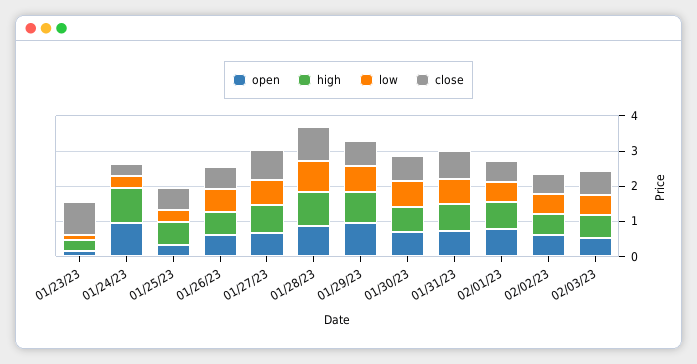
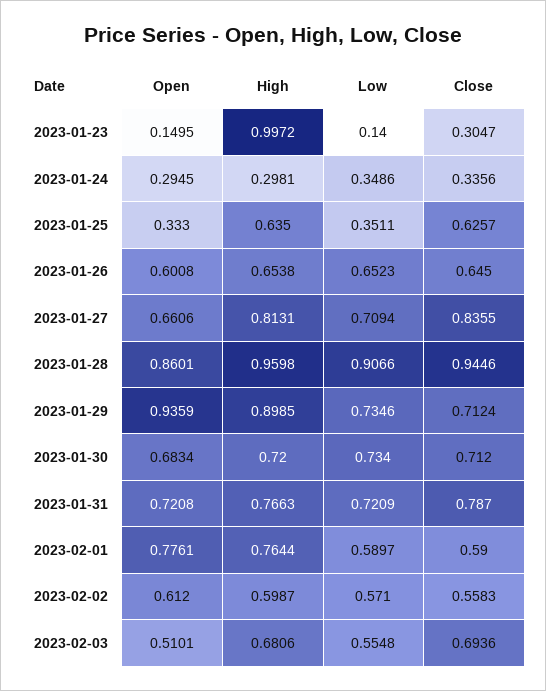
  {
    "open": {
      "01/23/23": 0.1495,
-     "01/24/23": 1,
+     "01/24/23": 0.2945,
      "01/25/23": 0.333,
      "01/26/23": 0.6008,
      "01/27/23": 0.6606,
      "01/28/23": 0.8601,
      "01/29/23": 0.9359,
      "01/30/23": 0.6834,
      "01/31/23": 0.7208,
      "02/01/23": 0.7761,
      "02/02/23": 0.612,
      "02/03/23": 0.5101
    },
    "high": {
-     "01/23/23": 0.25,
+     "01/23/23": 0.9972,
-     "01/24/23": 1,
+     "01/24/23": 0.2981,
      "01/25/23": 0.635,
      "01/26/23": 0.6538,
      "01/27/23": 0.8131,
      "01/28/23": 0.9598,
      "01/29/23": 0.8985,
      "01/30/23": 0.72,
      "01/31/23": 0.7663,
      "02/01/23": 0.7644,
      "02/02/23": 0.5987,
      "02/03/23": 0.6806
    },
    "low": {
      "01/23/23": 0.14,
      "01/24/23": 0.3486,
      "01/25/23": 0.3511,
      "01/26/23": 0.6523,
      "01/27/23": 0.7094,
      "01/28/23": 0.9066,
      "01/29/23": 0.7346,
      "01/30/23": 0.734,
      "01/31/23": 0.7209,
      "02/01/23": 0.5897,
      "02/02/23": 0.571,
      "02/03/23": 0.5548
    },
    "close": {
-     "01/23/23": 1,
+     "01/23/23": 0.3047,
      "01/24/23": 0.3356,
      "01/25/23": 0.6257,
      "01/26/23": 0.645,
      "01/27/23": 0.8355,
      "01/28/23": 0.9446,
      "01/29/23": 0.7124,
      "01/30/23": 0.712,
      "01/31/23": 0.787,
      "02/01/23": 0.59,
      "02/02/23": 0.5583,
      "02/03/23": 0.6936
    }
  }

